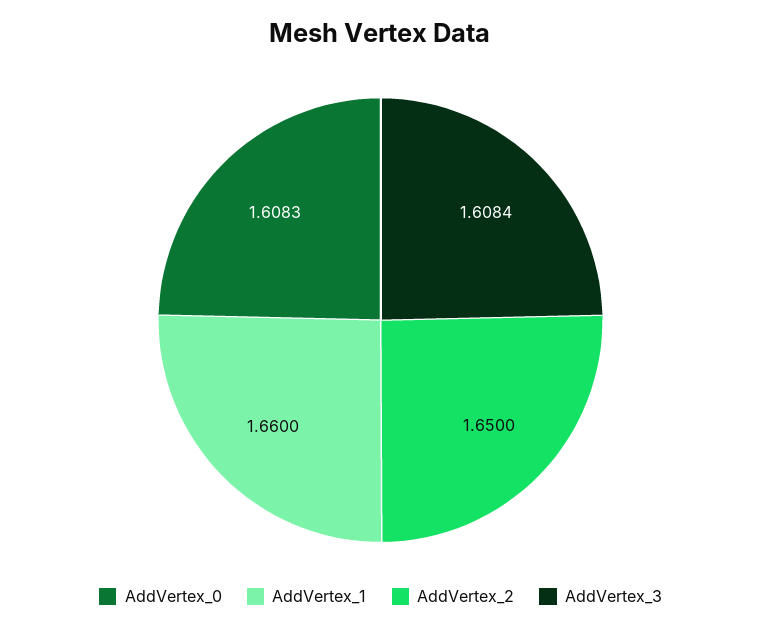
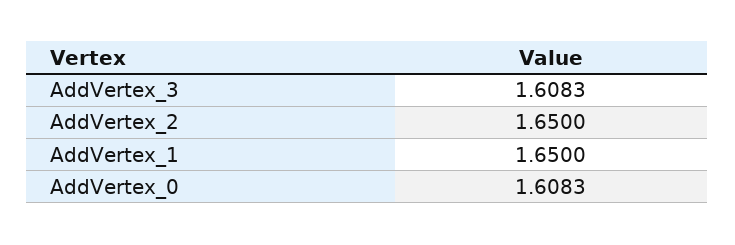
  {
    "AddVertex_0": 1.6083,
-   "AddVertex_1": 1.66,
+   "AddVertex_1": 1.65,
    "AddVertex_2": 1.65,
-   "AddVertex_3": 1.6084
+   "AddVertex_3": 1.6083
  }

